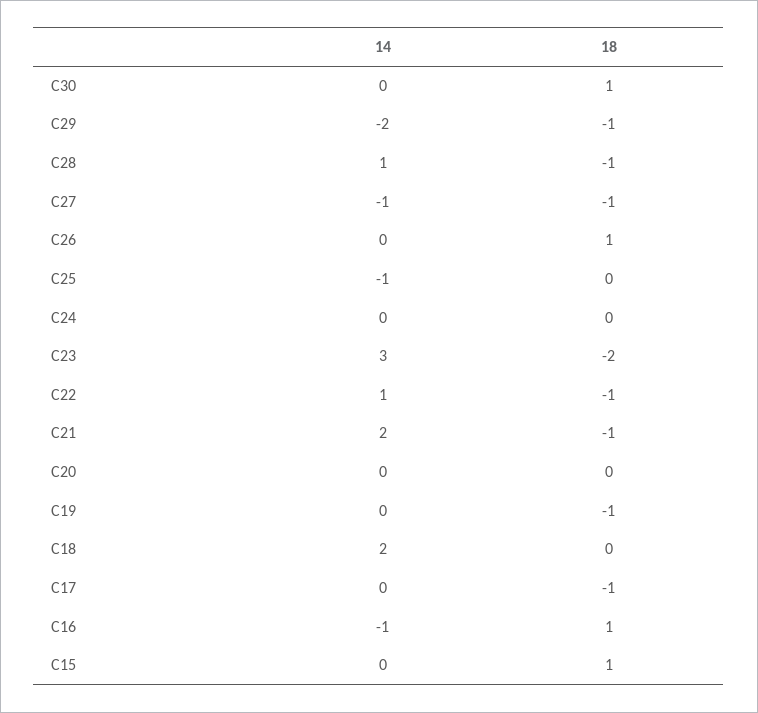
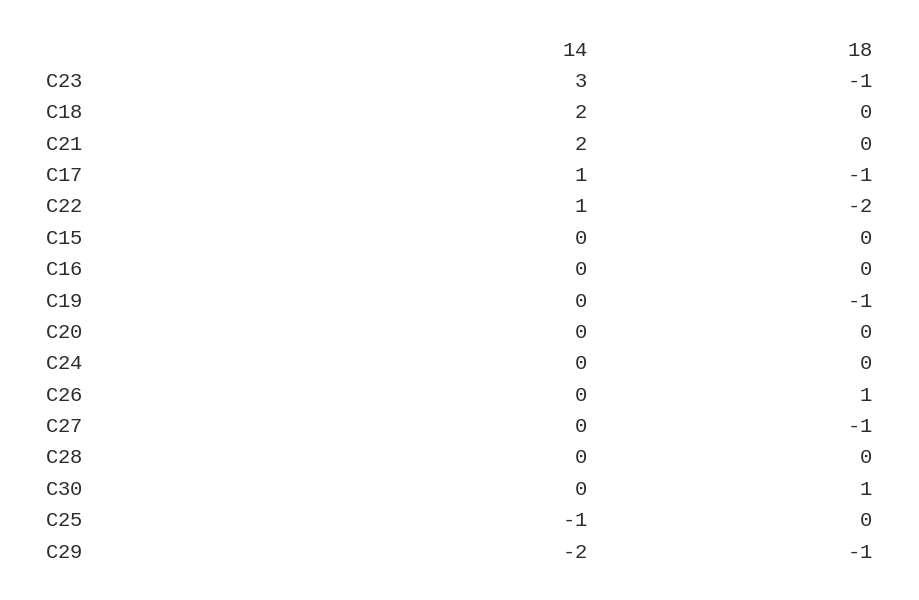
  {
    "14": {
      "C30": 0,
      "C29": -2,
-     "C28": 1,
+     "C28": 0,
-     "C27": -1,
+     "C27": 0,
      "C26": 0,
      "C25": -1,
      "C24": 0,
      "C23": 3,
      "C22": 1,
      "C21": 2,
      "C20": 0,
      "C19": 0,
      "C18": 2,
-     "C17": 0,
+     "C17": 1,
-     "C16": -1,
+     "C16": 0,
      "C15": 0
    },
    "18": {
      "C30": 1,
      "C29": -1,
-     "C28": -1,
+     "C28": 0,
      "C27": -1,
      "C26": 1,
      "C25": 0,
      "C24": 0,
-     "C23": -2,
+     "C23": -1,
-     "C22": -1,
+     "C22": -2,
-     "C21": -1,
+     "C21": 0,
      "C20": 0,
      "C19": -1,
      "C18": 0,
      "C17": -1,
-     "C16": 1,
+     "C16": 0,
-     "C15": 1
+     "C15": 0
    }
  }

